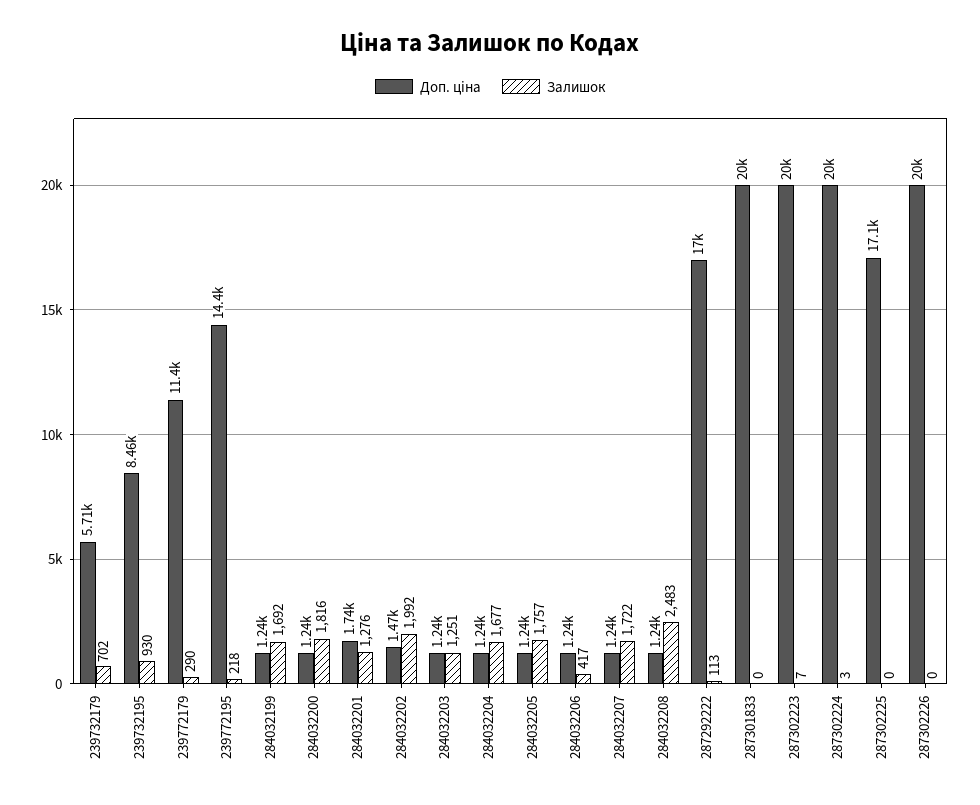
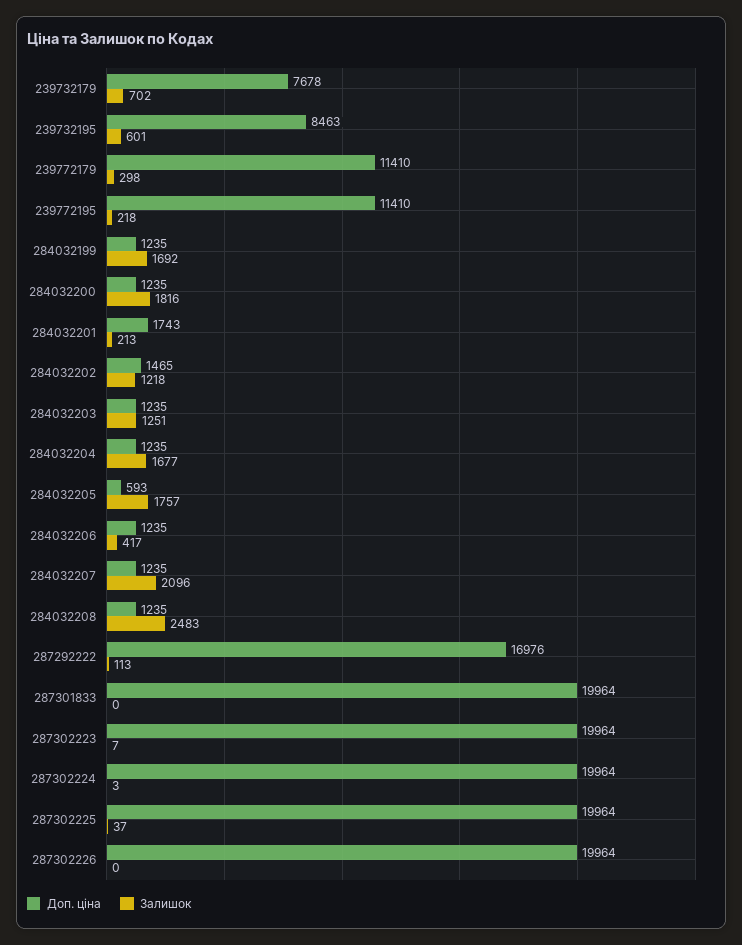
  {
    "Доп. ціна": {
-     "239732179": 5710,
+     "239732179": 7678,
      "239732195": 8463,
      "239772179": 11410,
-     "239772195": 14400,
+     "239772195": 11410,
      "284032199": 1235,
      "284032200": 1235,
      "284032201": 1743,
      "284032202": 1465,
      "284032203": 1235,
      "284032204": 1235,
-     "284032205": 1240,
+     "284032205": 593,
      "284032206": 1235,
      "284032207": 1235,
      "284032208": 1235,
      "287292222": 16976,
      "287301833": 19964,
      "287302223": 19964,
      "287302224": 19964,
-     "287302225": 17100,
+     "287302225": 19964,
      "287302226": 19964
    },
    "Залишок": {
      "239732179": 702,
-     "239732195": 930,
+     "239732195": 601,
-     "239772179": 290,
+     "239772179": 298,
      "239772195": 218,
      "284032199": 1692,
      "284032200": 1816,
-     "284032201": 1276,
+     "284032201": 213,
-     "284032202": 1992,
+     "284032202": 1218,
      "284032203": 1251,
      "284032204": 1677,
      "284032205": 1757,
      "284032206": 417,
-     "284032207": 1722,
+     "284032207": 2096,
      "284032208": 2483,
      "287292222": 113,
      "287301833": 0,
      "287302223": 7,
      "287302224": 3,
-     "287302225": 0,
+     "287302225": 37,
      "287302226": 0
    }
  }

